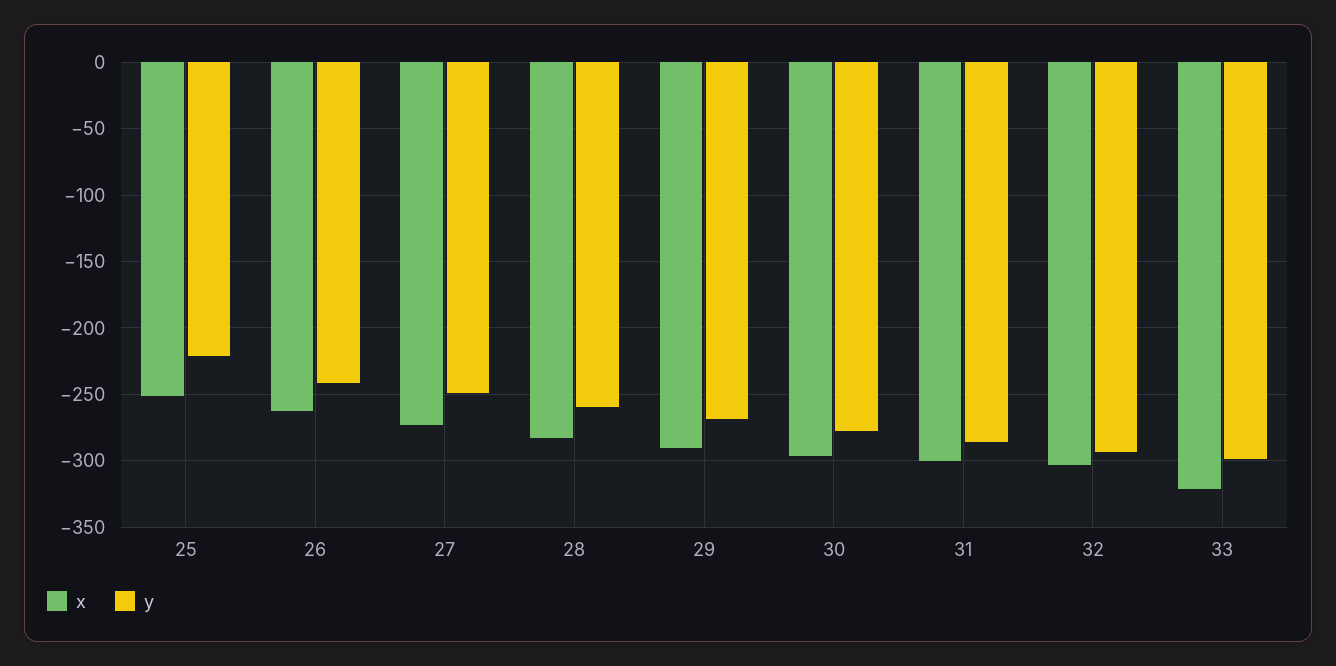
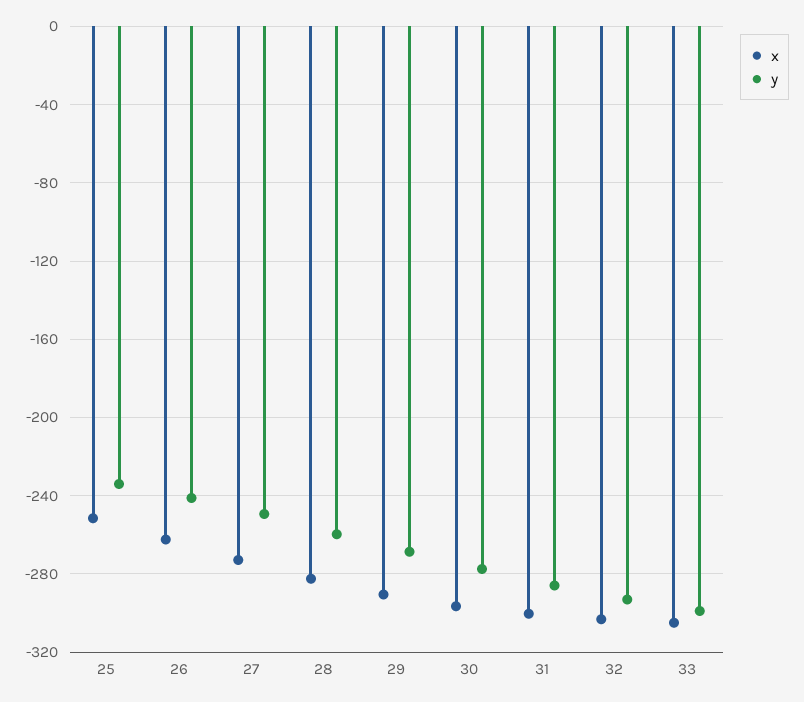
  {
    "x": {
      "25": -250,
      "26": -260,
      "27": -275,
      "28": -285,
      "29": -290,
      "30": -295,
      "31": -300,
      "32": -305,
-     "33": -320
+     "33": -305
    },
    "y": {
-     "25": -220,
+     "25": -235,
      "26": -240,
      "27": -250,
      "28": -260,
      "29": -270,
      "30": -280,
      "31": -285,
      "32": -295,
      "33": -300
    }
  }

